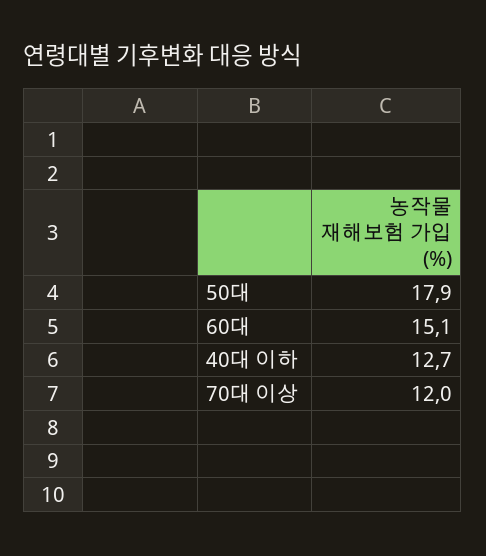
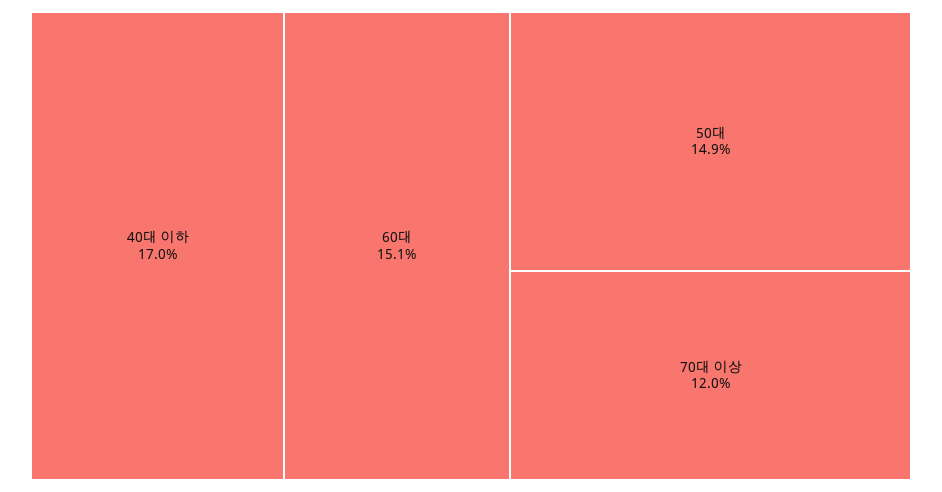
  {
-   "50대": 17.9,
+   "50대": 14.9,
    "60대": 15.1,
-   "40대 이하": 12.7,
+   "40대 이하": 17,
    "70대 이상": 12
  }

